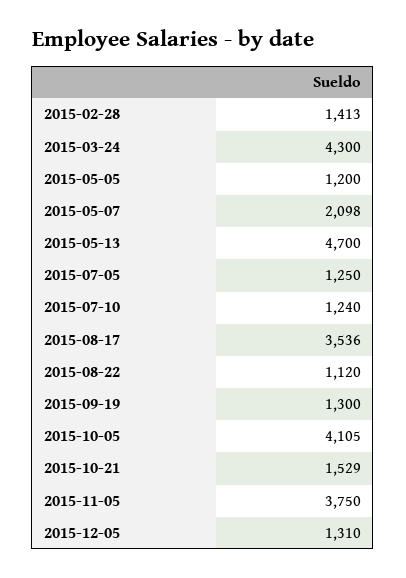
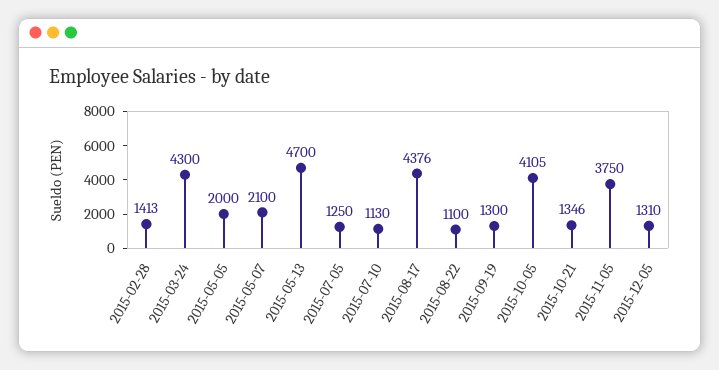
  {
    "2015-02-28": 1413,
    "2015-03-24": 4300,
-   "2015-05-05": 1200,
+   "2015-05-05": 2000,
-   "2015-05-07": 2098,
+   "2015-05-07": 2100,
    "2015-05-13": 4700,
    "2015-07-05": 1250,
-   "2015-07-10": 1240,
+   "2015-07-10": 1130,
-   "2015-08-17": 3536,
+   "2015-08-17": 4376,
-   "2015-08-22": 1120,
+   "2015-08-22": 1100,
    "2015-09-19": 1300,
    "2015-10-05": 4105,
-   "2015-10-21": 1529,
+   "2015-10-21": 1346,
    "2015-11-05": 3750,
    "2015-12-05": 1310
  }

